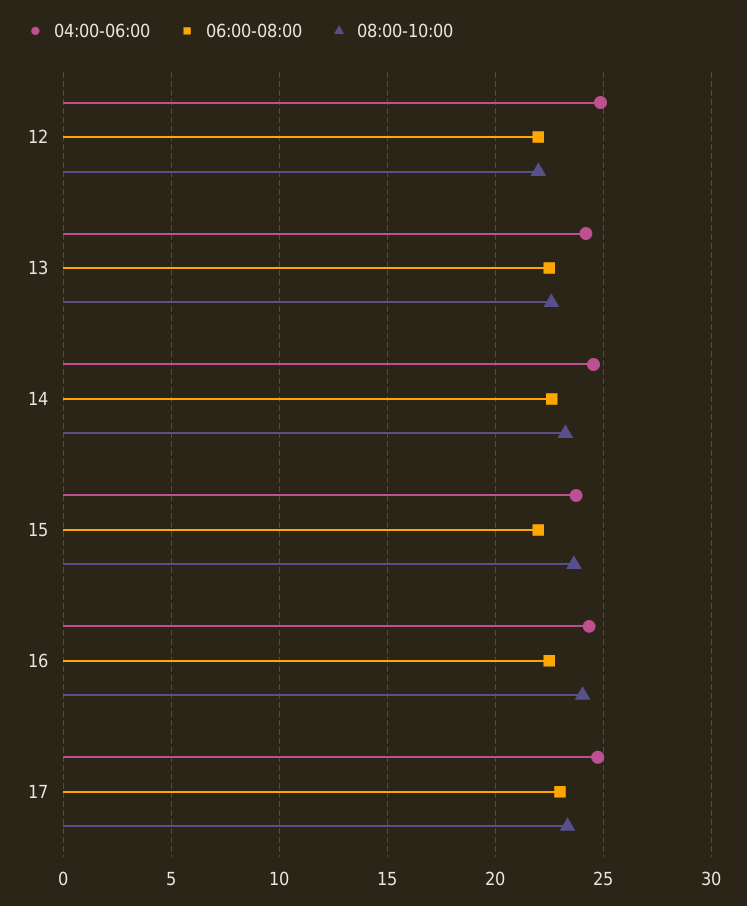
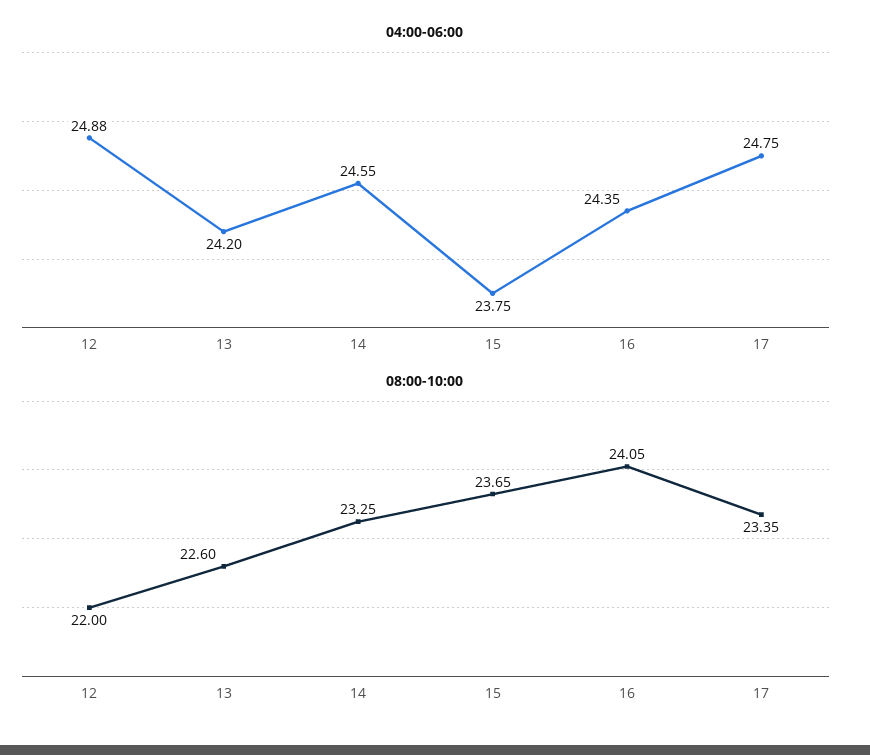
  {
    "04:00-06:00": {
      "12": 24.88,
      "13": 24.2,
      "14": 24.55,
      "15": 23.75,
      "16": 24.35,
      "17": 24.75
    },
-   "06:00-08:00": {
-     "12": 22,
-     "13": 22.5,
-     "14": 22.5,
-     "15": 22,
-     "16": 22.5,
-     "17": 23
-   },
    "08:00-10:00": {
      "12": 22,
      "13": 22.6,
      "14": 23.25,
      "15": 23.65,
      "16": 24.05,
      "17": 23.35
    }
  }

